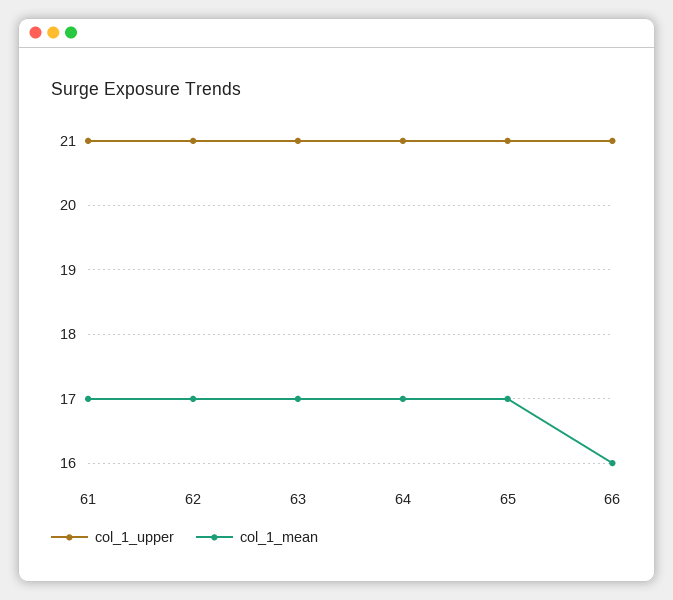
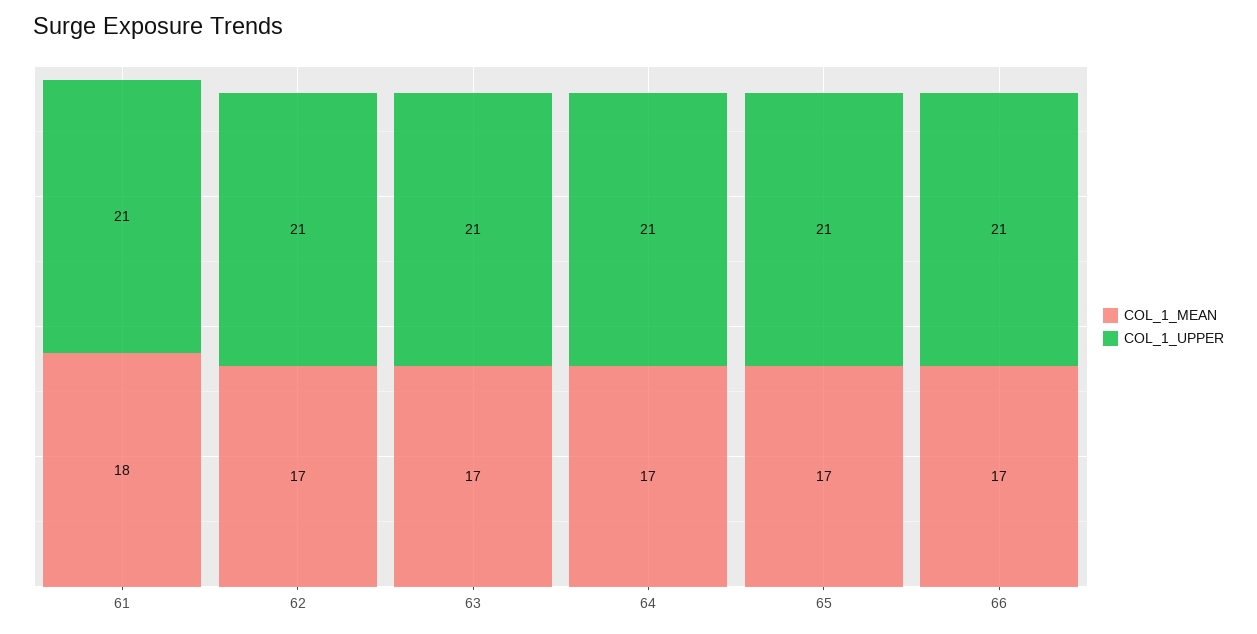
  {
    "col_1_upper": {
      "61": 21,
      "62": 21,
      "63": 21,
      "64": 21,
      "65": 21,
      "66": 21
    },
    "col_1_mean": {
-     "61": 17,
+     "61": 18,
      "62": 17,
      "63": 17,
      "64": 17,
      "65": 17,
-     "66": 16
+     "66": 17
    }
  }

